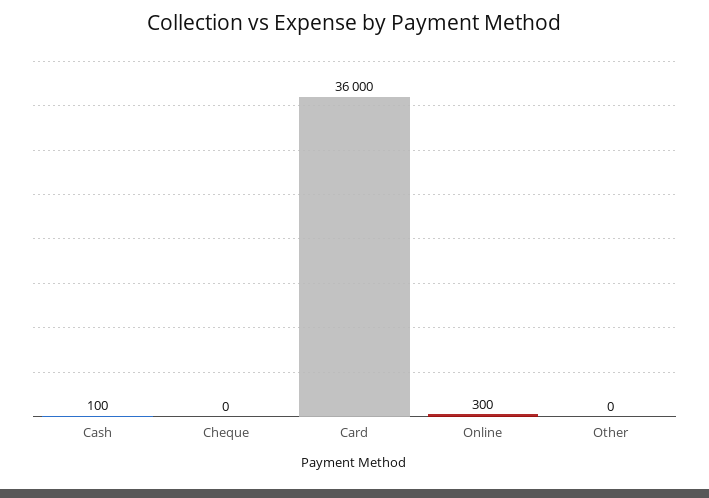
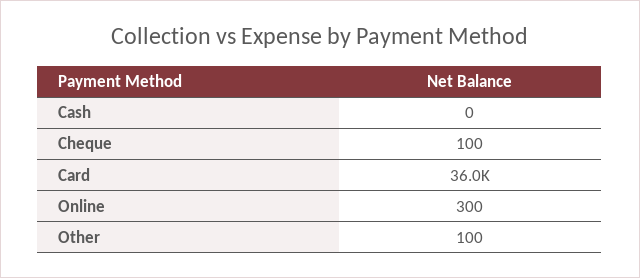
  {
-   "Cash": 100,
+   "Cash": 0,
-   "Cheque": 0,
+   "Cheque": 100,
    "Card": 36000,
    "Online": 300,
-   "Other": 0
+   "Other": 100
  }

